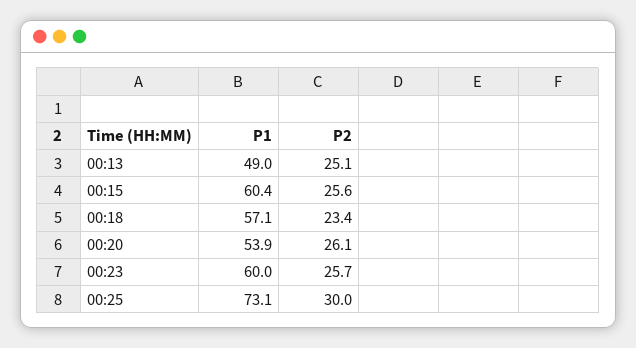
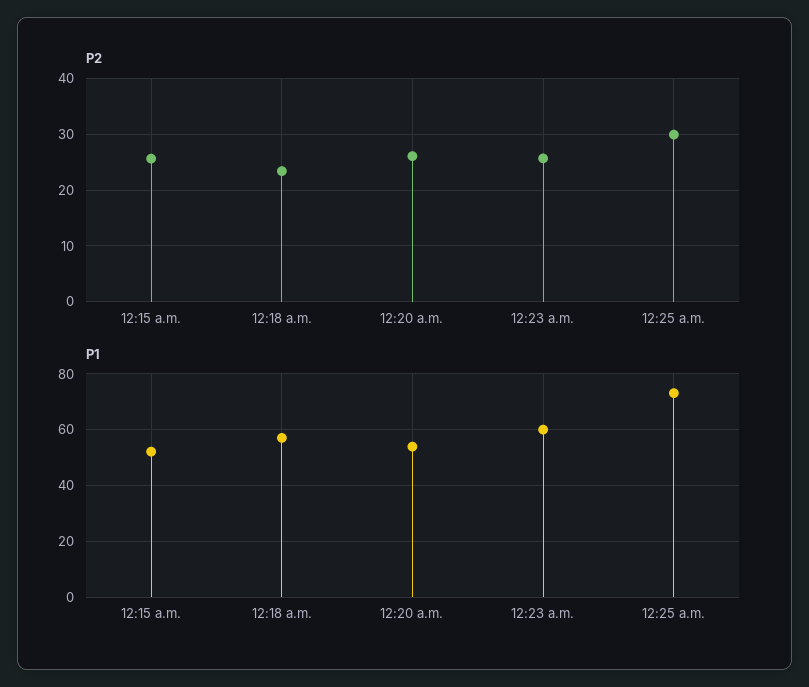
  {
    "P1": {
-     "00:13": 49,
-     "00:15": 60.4,
+     "00:15": 52.5,
      "00:18": 57.1,
      "00:20": 53.9,
      "00:23": 60,
      "00:25": 73.1
    },
    "P2": {
-     "00:13": 25.1,
      "00:15": 25.6,
      "00:18": 23.4,
      "00:20": 26.1,
      "00:23": 25.7,
      "00:25": 30
    }
  }

